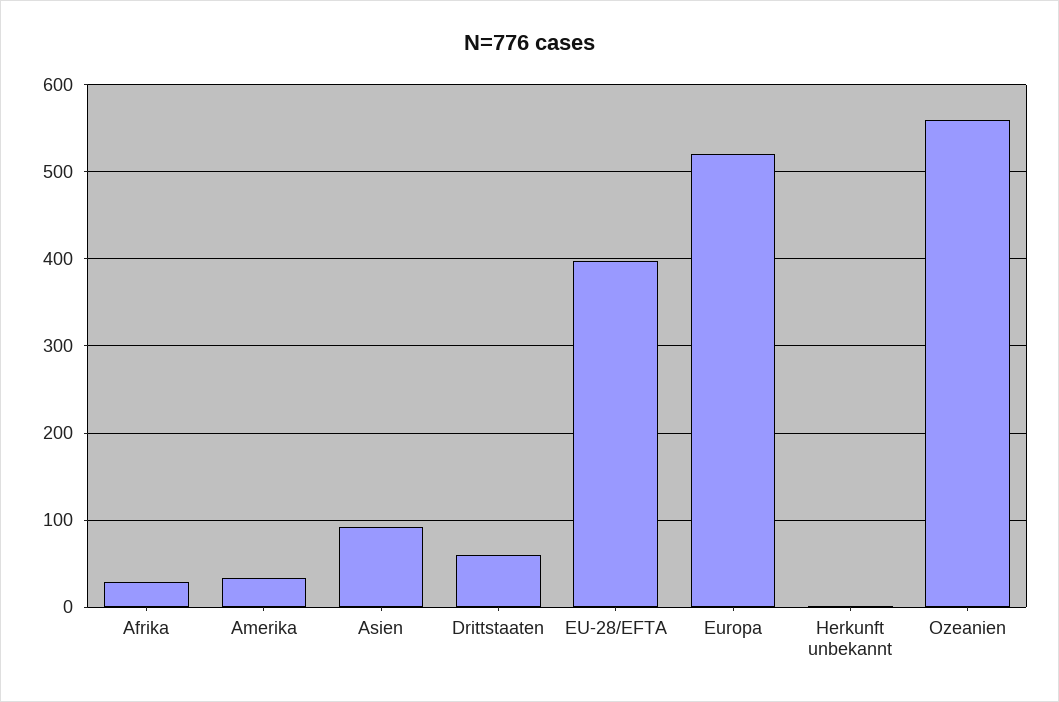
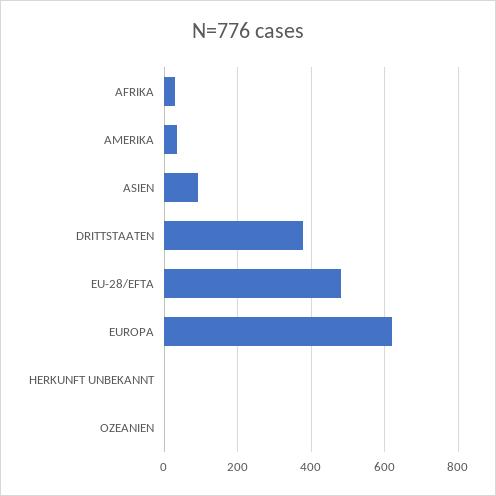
  {
    "Afrika": 30,
    "Amerika": 30,
    "Asien": 90,
-   "Drittstaaten": 60,
+   "Drittstaaten": 380,
-   "EU-28/EFTA": 400,
+   "EU-28/EFTA": 480,
-   "Europa": 520,
+   "Europa": 620,
    "Herkunft unbekannt": 0,
-   "Ozeanien": 560
+   "Ozeanien": 0
  }

